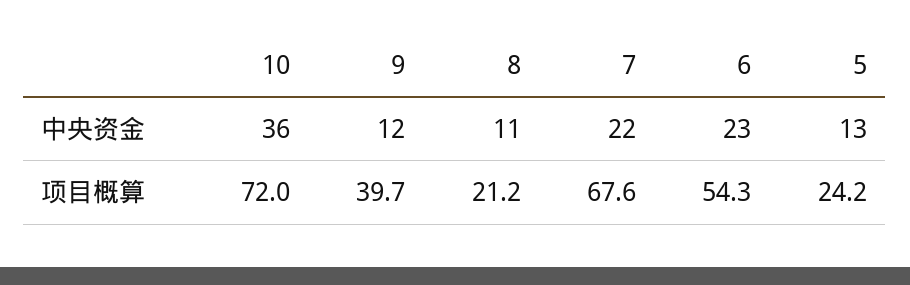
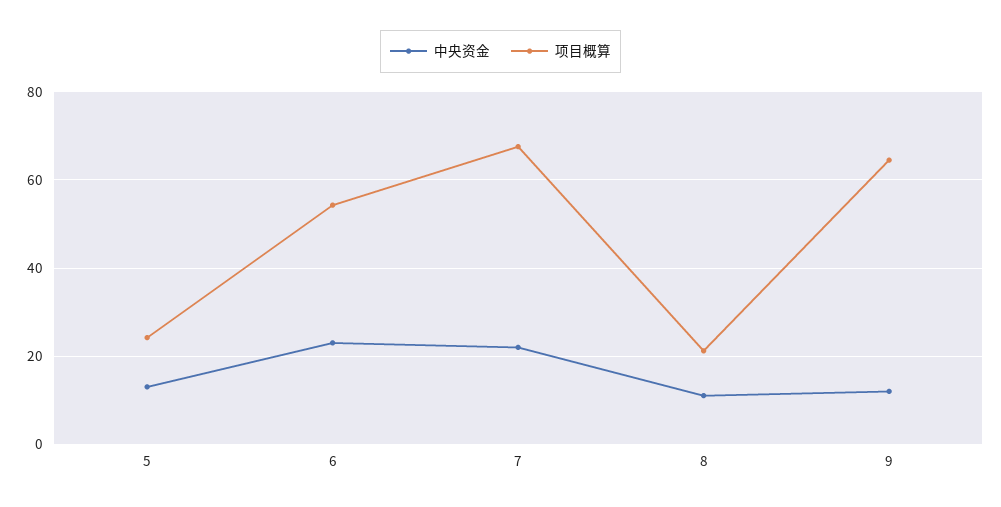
  {
    "中央资金": {
-     "10": 36,
      "9": 12,
      "8": 11,
      "7": 22,
      "6": 23,
      "5": 13
    },
    "项目概算": {
-     "10": 72,
-     "9": 39.7,
+     "9": 64,
      "8": 21.2,
      "7": 67.6,
      "6": 54.3,
      "5": 24.2
    }
  }

